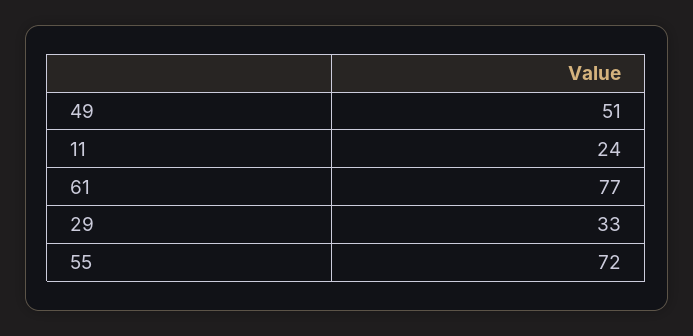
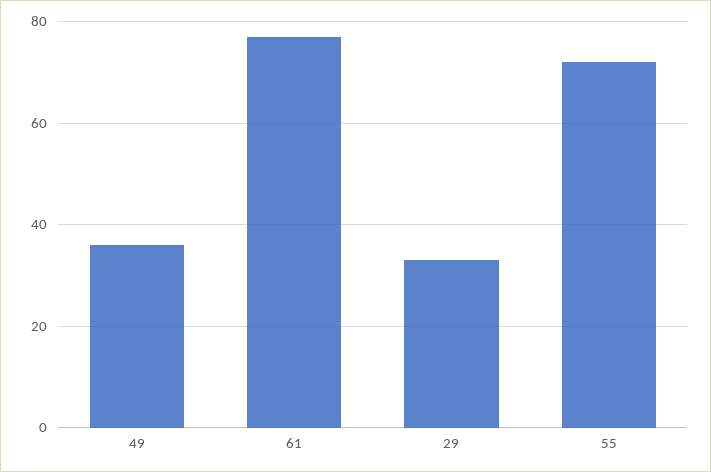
  {
-   "49": 51,
+   "49": 35,
-   "11": 24,
    "61": 77,
    "29": 33,
    "55": 72
  }

